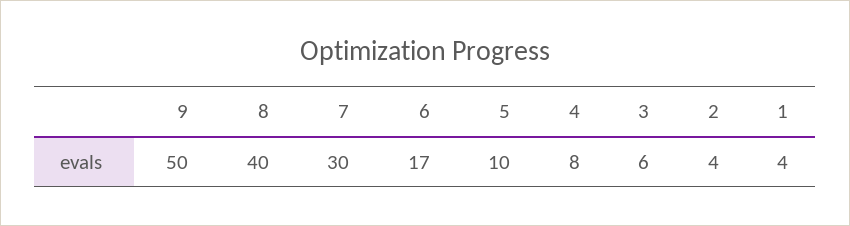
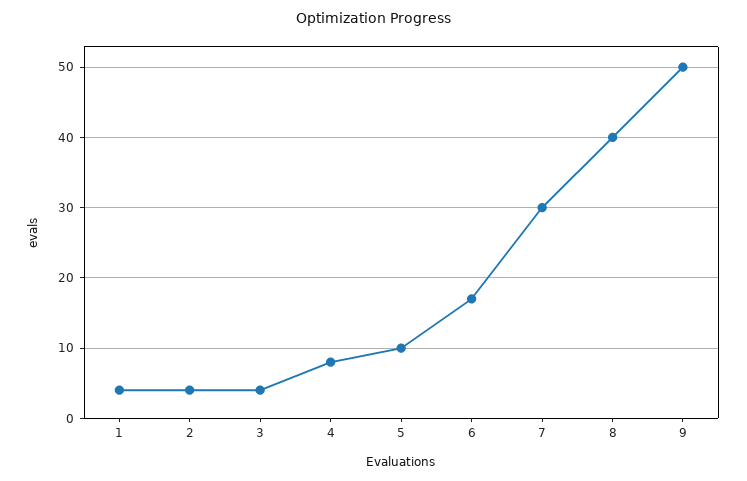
  {
    "9": 50,
    "8": 40,
    "7": 30,
    "6": 17,
    "5": 10,
    "4": 8,
-   "3": 6,
+   "3": 4,
    "2": 4,
    "1": 4
  }

